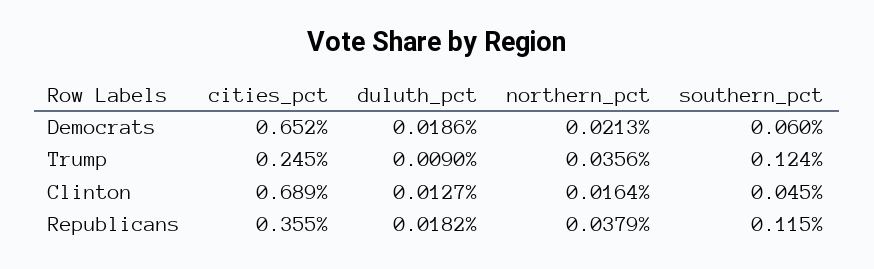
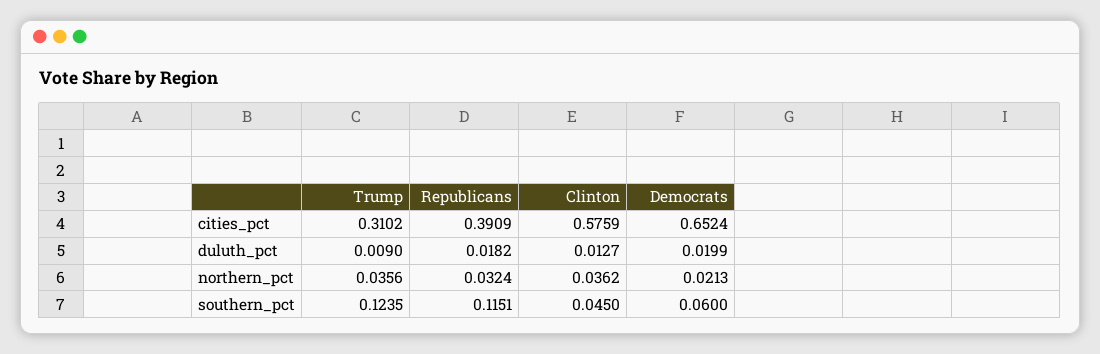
  {
    "cities_pct": {
      "Democrats": 0.6524,
-     "Trump": 0.245,
+     "Trump": 0.3102,
-     "Clinton": 0.689,
+     "Clinton": 0.5759,
-     "Republicans": 0.355
+     "Republicans": 0.3909
    },
    "duluth_pct": {
-     "Democrats": 0.0186,
+     "Democrats": 0.0199,
      "Trump": 0.009,
      "Clinton": 0.0127,
      "Republicans": 0.0182
    },
    "northern_pct": {
      "Democrats": 0.0213,
      "Trump": 0.0356,
-     "Clinton": 0.0164,
+     "Clinton": 0.0362,
-     "Republicans": 0.0379
+     "Republicans": 0.0324
    },
    "southern_pct": {
      "Democrats": 0.06,
      "Trump": 0.1235,
      "Clinton": 0.045,
      "Republicans": 0.1151
    }
  }

